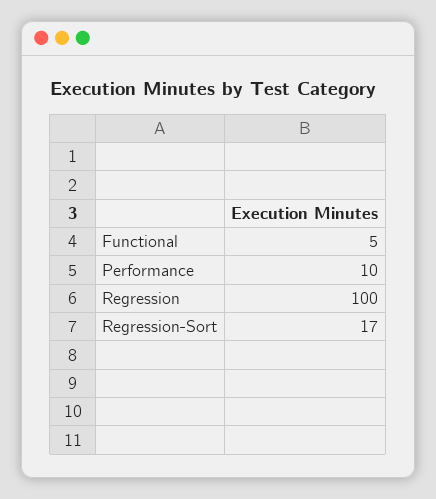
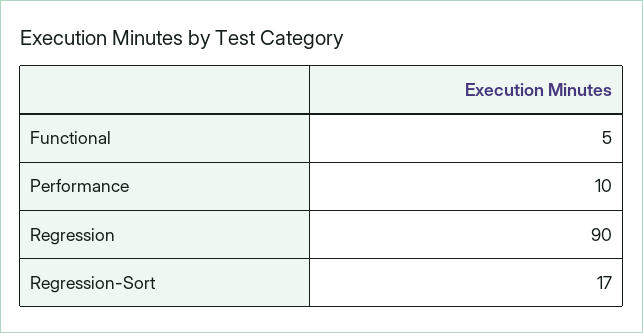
  {
    "Functional": 5,
    "Performance": 10,
-   "Regression": 100,
+   "Regression": 90,
    "Regression-Sort": 17
  }

